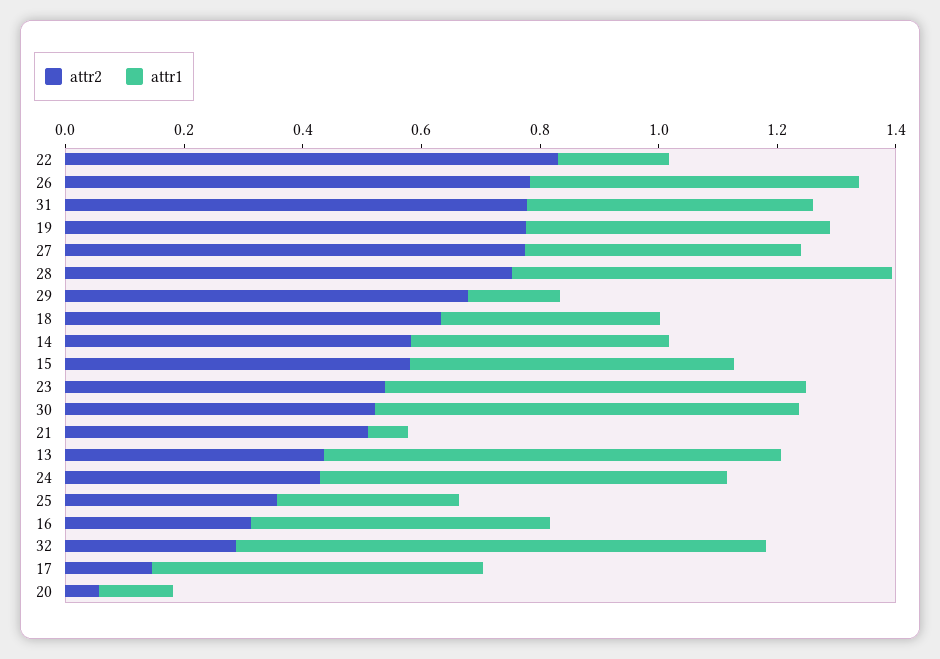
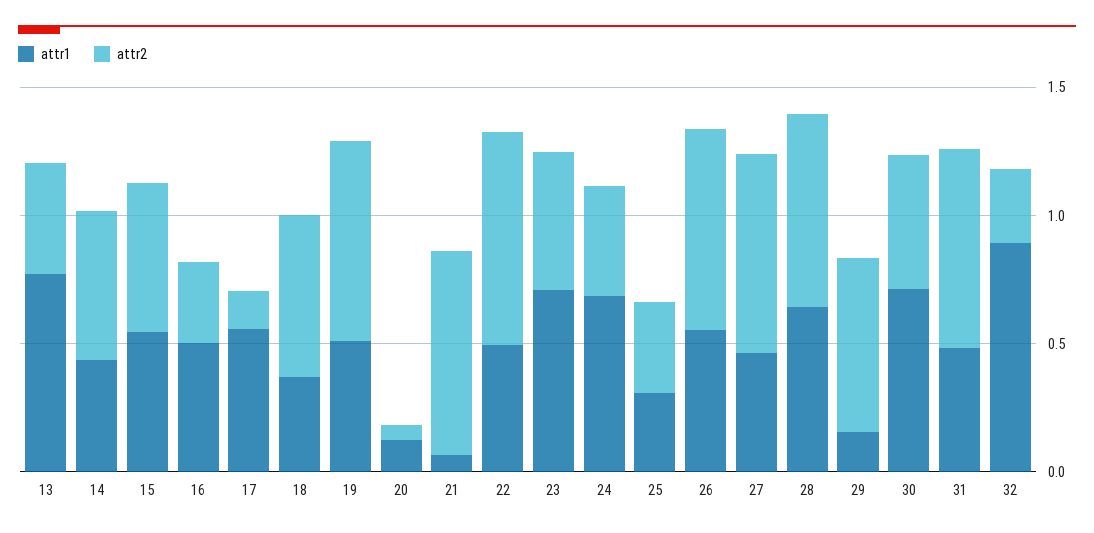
  {
    "attr2": {
      "22": 0.85,
      "26": 0.8,
      "31": 0.8,
      "19": 0.8,
      "27": 0.8,
      "28": 0.75,
      "29": 0.7,
      "18": 0.65,
      "14": 0.6,
      "15": 0.6,
      "23": 0.55,
      "30": 0.5,
-     "21": 0.5,
+     "21": 0.8,
      "13": 0.45,
      "24": 0.45,
      "25": 0.35,
      "16": 0.3,
      "32": 0.3,
      "17": 0.15,
      "20": 0.05
    },
    "attr1": {
-     "22": 0.2,
+     "22": 0.5,
      "26": 0.55,
      "31": 0.5,
      "19": 0.5,
      "27": 0.45,
      "28": 0.65,
      "29": 0.15,
      "18": 0.35,
      "14": 0.45,
      "15": 0.55,
      "23": 0.7,
      "30": 0.7,
      "21": 0.05,
      "13": 0.75,
      "24": 0.7,
      "25": 0.3,
      "16": 0.5,
      "32": 0.9,
      "17": 0.55,
      "20": 0.15
    }
  }

